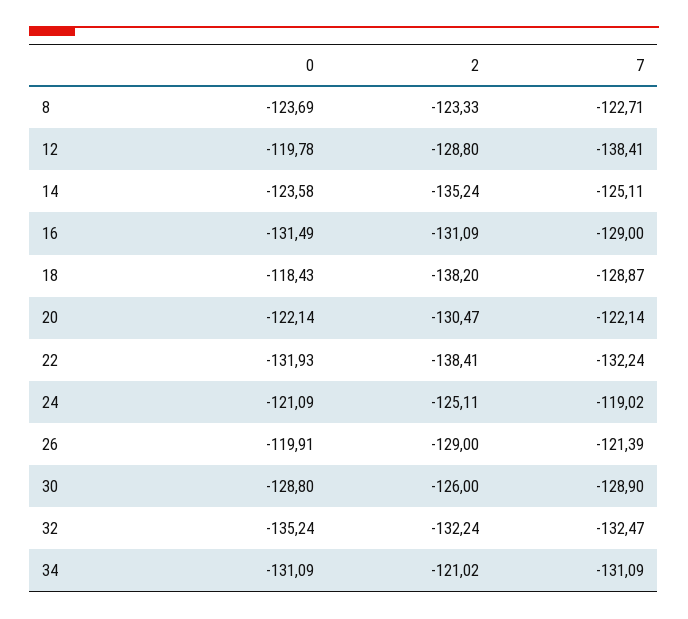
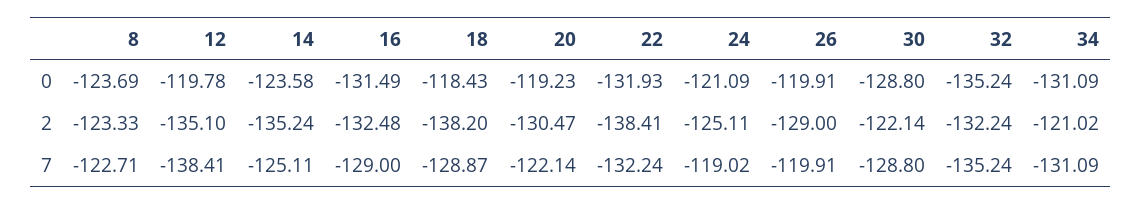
  {
    "0": {
      "8": -123.69,
      "12": -119.78,
      "14": -123.58,
      "16": -131.49,
      "18": -118.43,
-     "20": -122.14,
+     "20": -119.23,
      "22": -131.93,
      "24": -121.09,
      "26": -119.91,
      "30": -128.8,
      "32": -135.24,
      "34": -131.09
    },
    "2": {
      "8": -123.33,
-     "12": -128.8,
+     "12": -135.1,
      "14": -135.24,
-     "16": -131.09,
+     "16": -132.48,
      "18": -138.2,
      "20": -130.47,
      "22": -138.41,
      "24": -125.11,
      "26": -129,
-     "30": -126,
+     "30": -122.14,
      "32": -132.24,
      "34": -121.02
    },
    "7": {
      "8": -122.71,
      "12": -138.41,
      "14": -125.11,
      "16": -129,
      "18": -128.87,
      "20": -122.14,
      "22": -132.24,
      "24": -119.02,
-     "26": -121.39,
+     "26": -119.91,
-     "30": -128.9,
+     "30": -128.8,
-     "32": -132.47,
+     "32": -135.24,
      "34": -131.09
    }
  }

